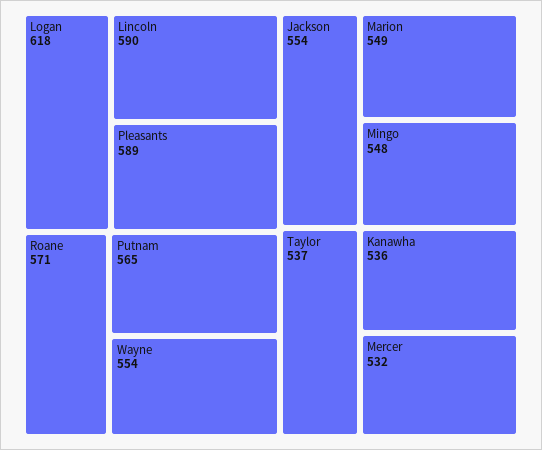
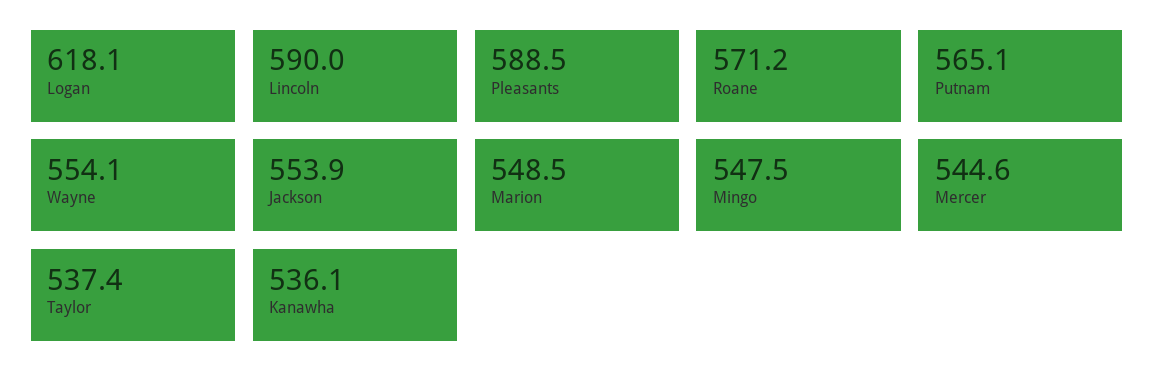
  {
    "Logan": 618.1,
    "Lincoln": 590,
    "Pleasants": 588.5,
    "Roane": 571.2,
    "Putnam": 565.1,
    "Wayne": 554.1,
    "Jackson": 553.9,
    "Marion": 548.5,
    "Mingo": 547.5,
    "Taylor": 537.4,
    "Kanawha": 536.1,
-   "Mercer": 532
+   "Mercer": 544.6
  }

